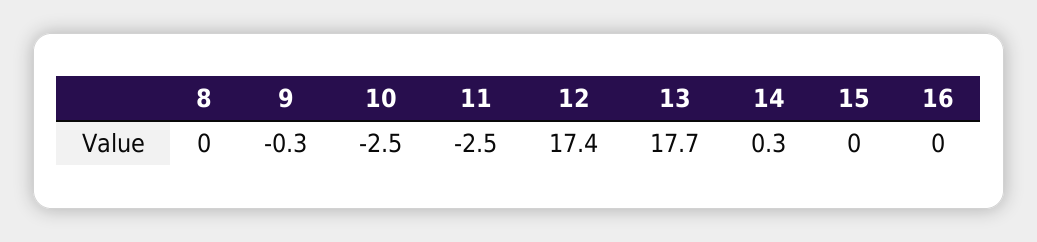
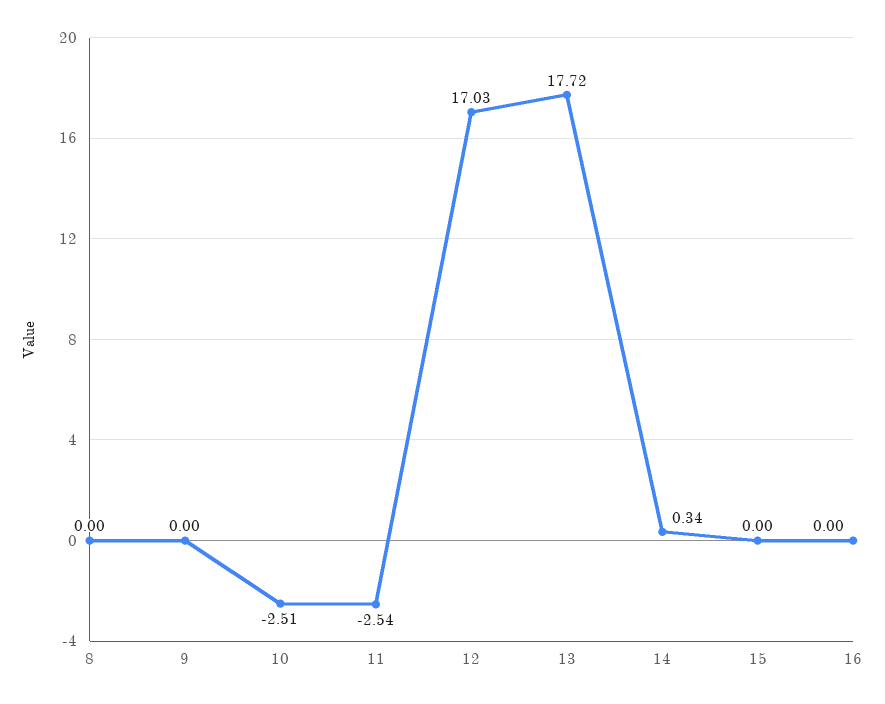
  {
    "8": 0,
-   "9": -0.3,
+   "9": 0,
    "10": -2.51,
    "11": -2.54,
-   "12": 17.4,
+   "12": 17.03,
    "13": 17.72,
    "14": 0.34,
    "15": 0,
    "16": 0
  }

